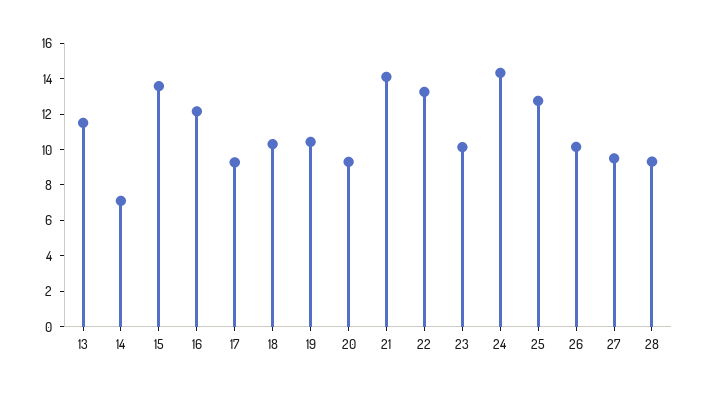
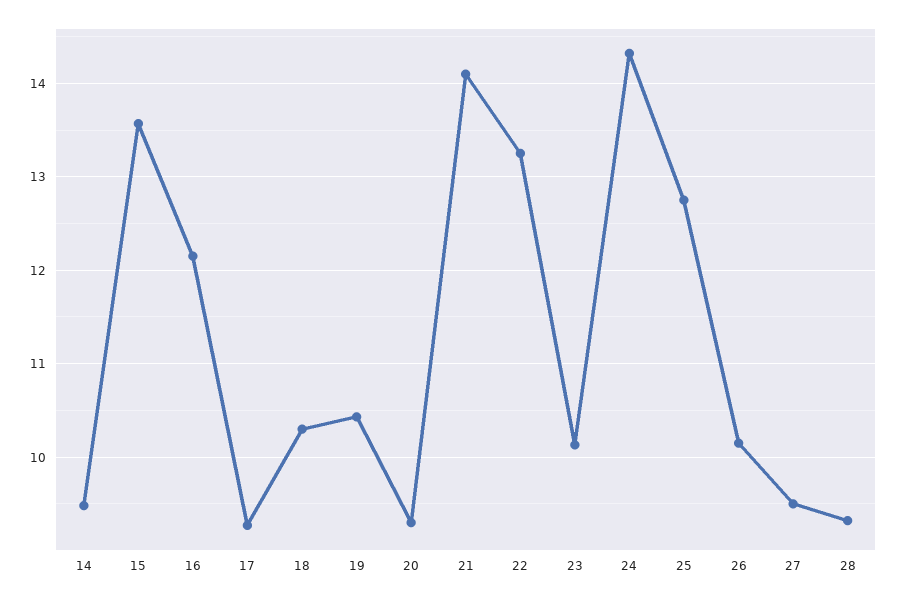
  {
-   "13": 11.5,
-   "14": 7,
+   "14": 9.5,
    "15": 13.6,
    "16": 12.2,
    "17": 9.3,
    "18": 10.3,
    "19": 10.4,
    "20": 9.3,
    "21": 14.1,
    "22": 13.3,
    "23": 10.1,
    "24": 14.3,
    "25": 12.8,
    "26": 10.2,
    "27": 9.5,
    "28": 9.3
  }

